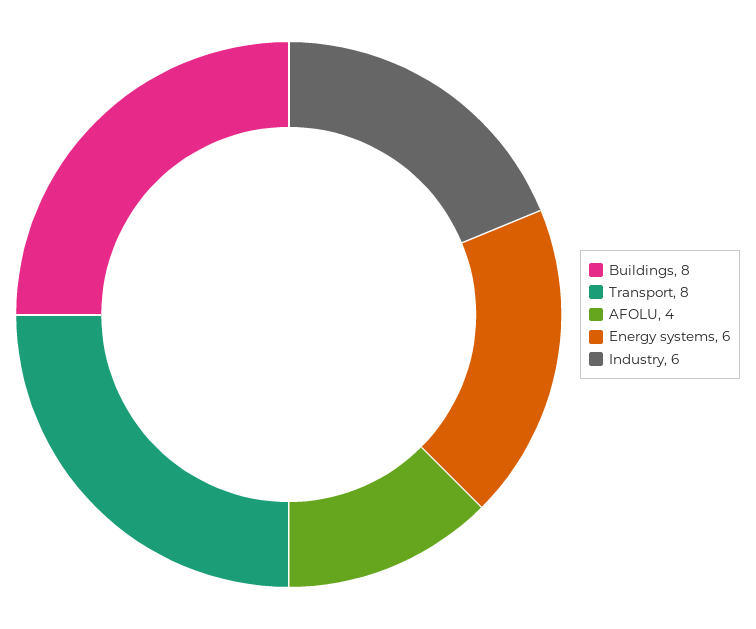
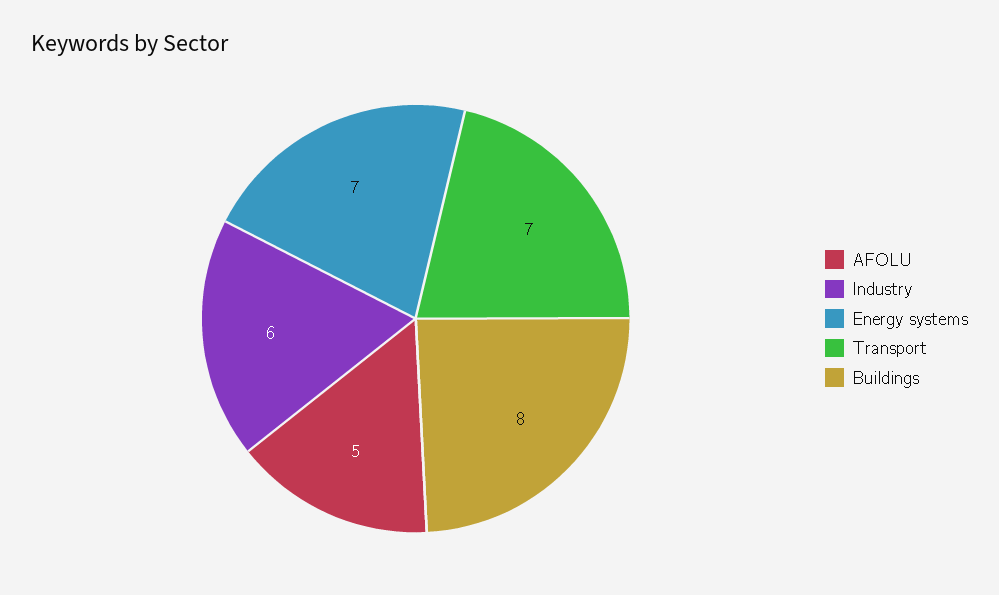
  {
    "Buildings": 8,
-   "Transport": 8,
+   "Transport": 7,
-   "AFOLU": 4,
+   "AFOLU": 5,
-   "Energy systems": 6,
+   "Energy systems": 7,
    "Industry": 6
  }

